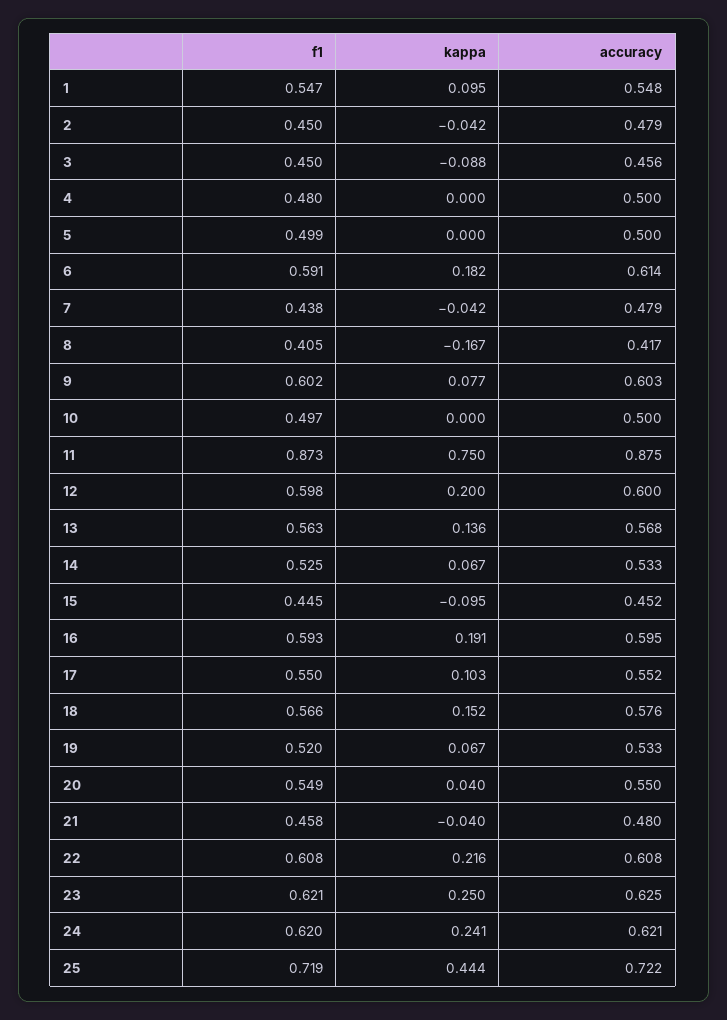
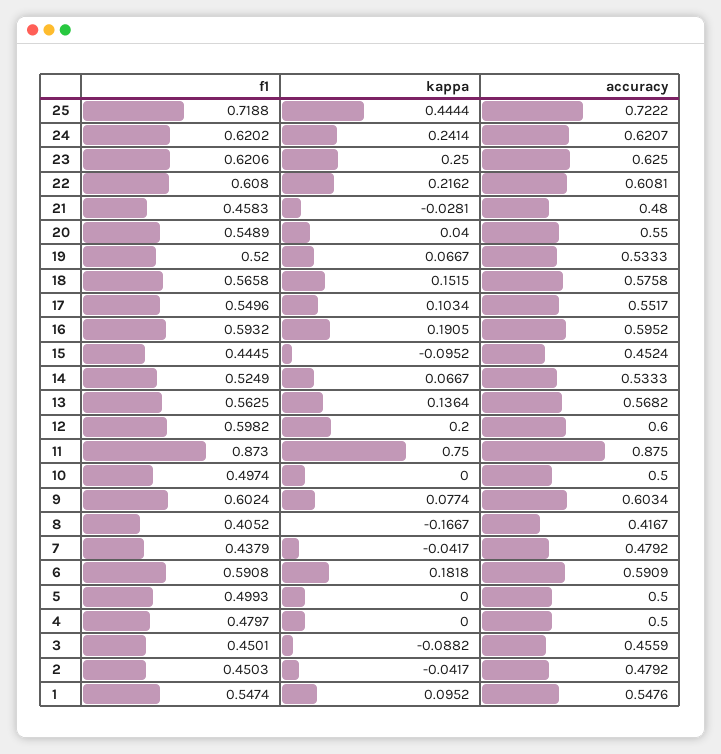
  {
    "f1": {
      "1": 0.5474,
      "2": 0.4503,
      "3": 0.4501,
      "4": 0.4797,
      "5": 0.4993,
      "6": 0.5908,
      "7": 0.4379,
      "8": 0.4052,
      "9": 0.6024,
      "10": 0.4974,
      "11": 0.873,
      "12": 0.5982,
      "13": 0.5625,
      "14": 0.5249,
      "15": 0.4445,
      "16": 0.5932,
      "17": 0.5496,
      "18": 0.5658,
      "19": 0.52,
      "20": 0.5489,
      "21": 0.4583,
      "22": 0.608,
      "23": 0.6206,
      "24": 0.6202,
      "25": 0.7188
    },
    "kappa": {
      "1": 0.0952,
      "2": -0.0417,
      "3": -0.0882,
      "4": 0,
      "5": 0,
      "6": 0.1818,
      "7": -0.0417,
      "8": -0.1667,
      "9": 0.0774,
      "10": 0,
      "11": 0.75,
      "12": 0.2,
      "13": 0.1364,
      "14": 0.0667,
      "15": -0.0952,
      "16": 0.1905,
      "17": 0.1034,
      "18": 0.1515,
      "19": 0.0667,
      "20": 0.04,
-     "21": -0.04,
+     "21": -0.0281,
      "22": 0.2162,
      "23": 0.25,
      "24": 0.2414,
      "25": 0.4444
    },
    "accuracy": {
      "1": 0.5476,
      "2": 0.4792,
      "3": 0.4559,
      "4": 0.5,
      "5": 0.5,
-     "6": 0.614,
+     "6": 0.5909,
      "7": 0.4792,
      "8": 0.4167,
      "9": 0.6034,
      "10": 0.5,
      "11": 0.875,
      "12": 0.6,
      "13": 0.5682,
      "14": 0.5333,
      "15": 0.4524,
      "16": 0.5952,
      "17": 0.5517,
      "18": 0.5758,
      "19": 0.5333,
      "20": 0.55,
      "21": 0.48,
      "22": 0.6081,
      "23": 0.625,
      "24": 0.6207,
      "25": 0.7222
    }
  }

